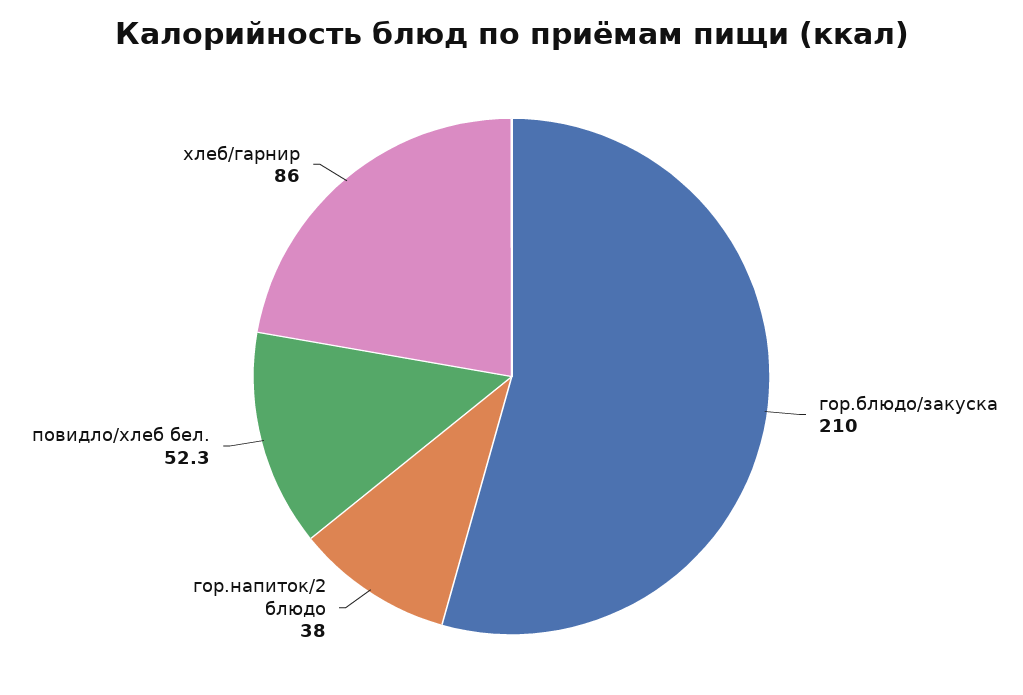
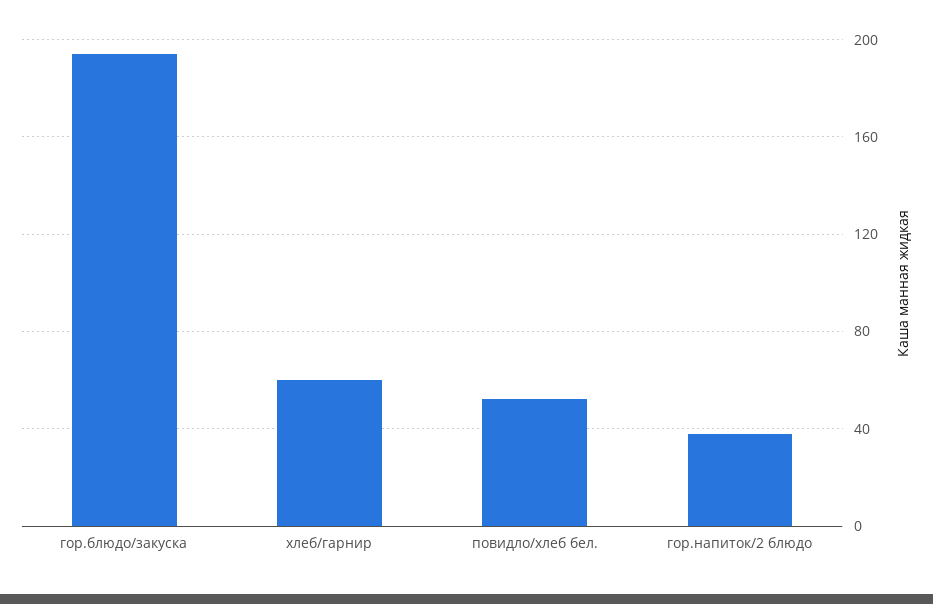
  {
-   "гор.блюдо/закуска": 210,
+   "гор.блюдо/закуска": 195,
    "гор.напиток/2 блюдо": 38,
    "повидло/хлеб бел.": 52.3,
-   "хлеб/гарнир": 86
+   "хлеб/гарнир": 60
  }

